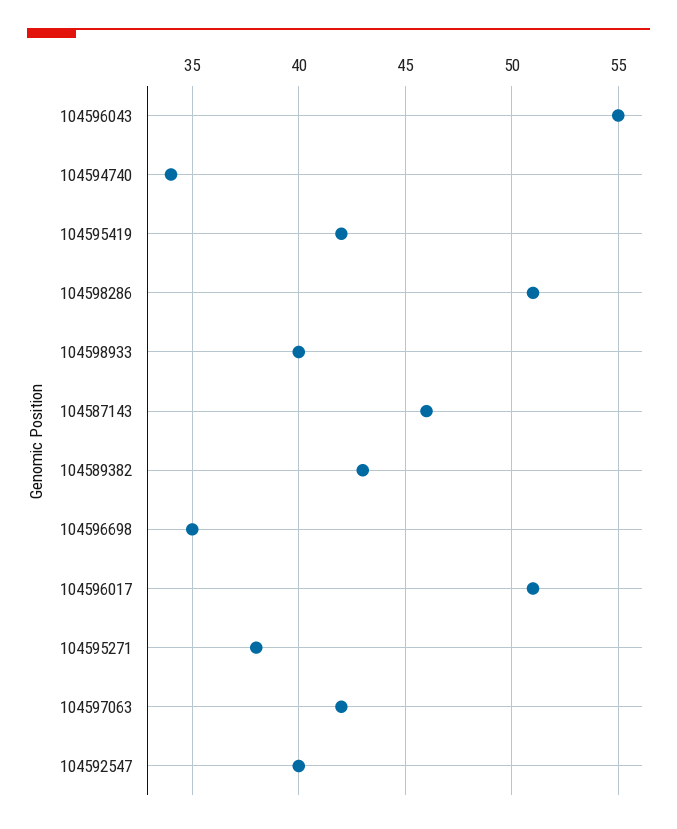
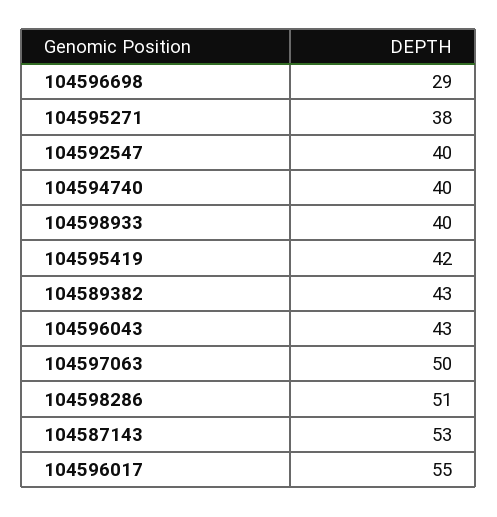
  {
-   "104596043": 55,
+   "104596043": 43,
-   "104594740": 34,
+   "104594740": 40,
    "104595419": 42,
    "104598286": 51,
    "104598933": 40,
-   "104587143": 46,
+   "104587143": 53,
    "104589382": 43,
-   "104596698": 35,
+   "104596698": 29,
-   "104596017": 51,
+   "104596017": 55,
    "104595271": 38,
-   "104597063": 42,
+   "104597063": 50,
    "104592547": 40
  }

